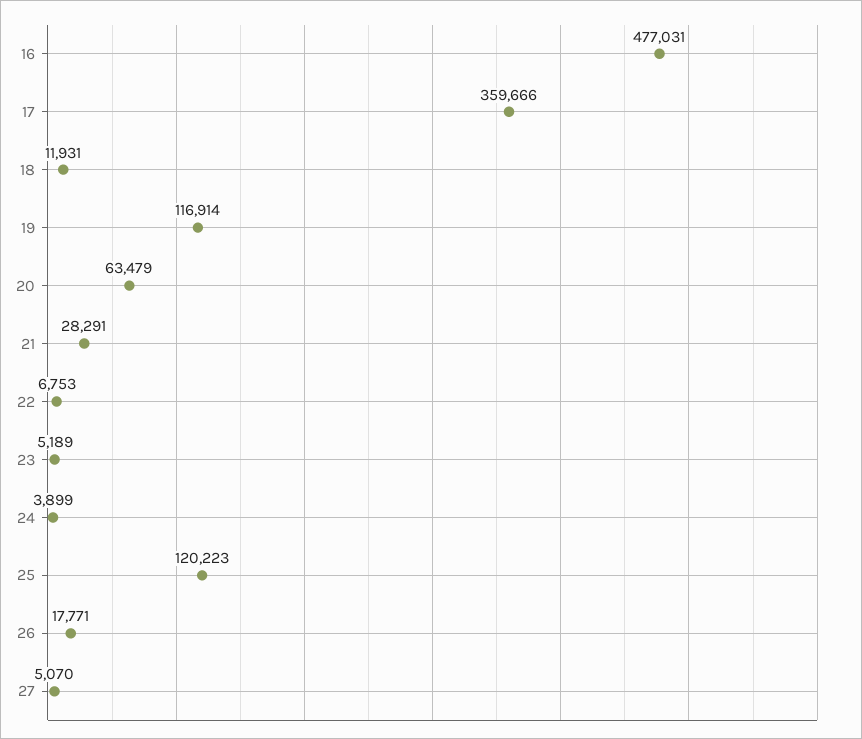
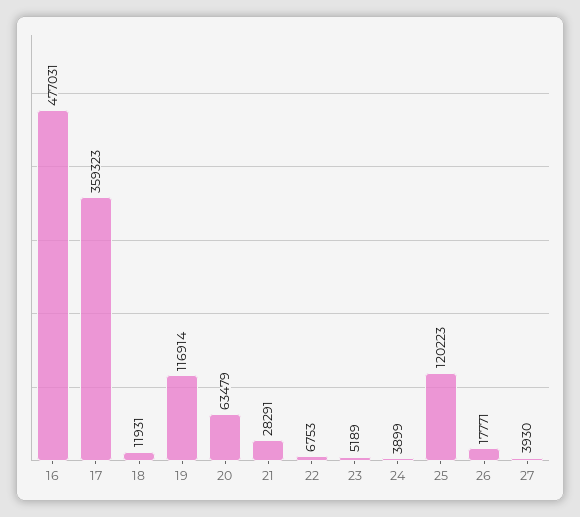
  {
    "16": 477031,
-   "17": 359666,
+   "17": 359323,
    "18": 11931,
    "19": 116914,
    "20": 63479,
    "21": 28291,
    "22": 6753,
    "23": 5189,
    "24": 3899,
    "25": 120223,
    "26": 17771,
-   "27": 5070
+   "27": 3930
  }

